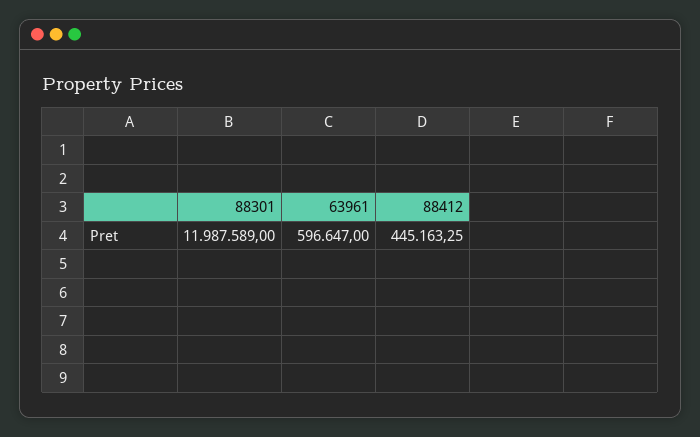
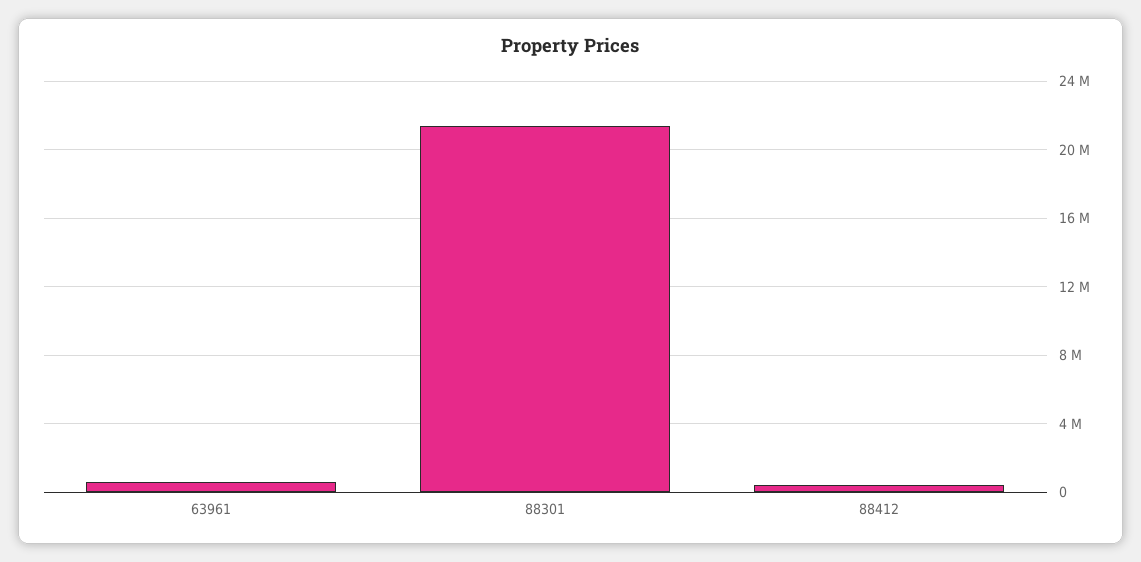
  {
-   "88301": 11987589,
+   "88301": 21500000,
    "63961": 596647,
    "88412": 445163.25
  }

